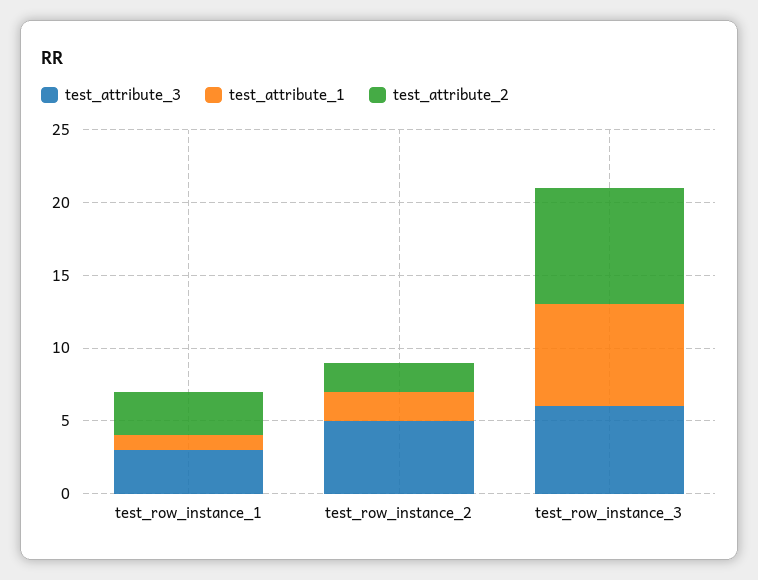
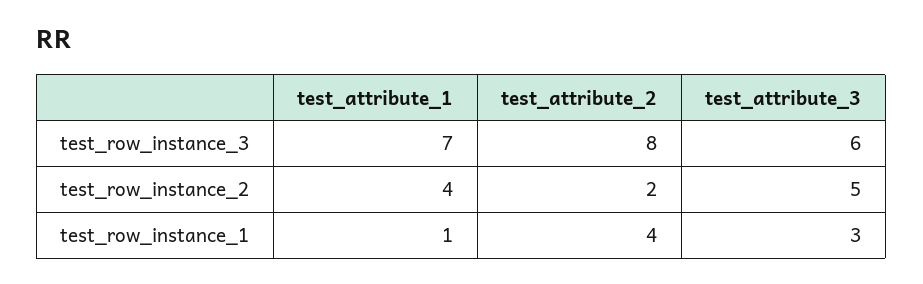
  {
    "test_attribute_3": {
      "test_row_instance_1": 3,
      "test_row_instance_2": 5,
      "test_row_instance_3": 6
    },
    "test_attribute_1": {
      "test_row_instance_1": 1,
-     "test_row_instance_2": 2,
+     "test_row_instance_2": 4,
      "test_row_instance_3": 7
    },
    "test_attribute_2": {
-     "test_row_instance_1": 3,
+     "test_row_instance_1": 4,
      "test_row_instance_2": 2,
      "test_row_instance_3": 8
    }
  }

